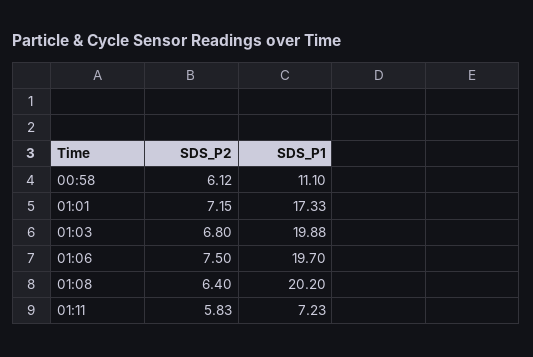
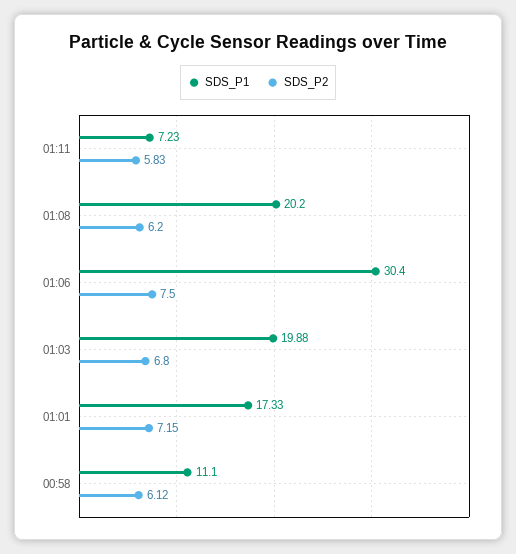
  {
    "SDS_P2": {
      "00:58": 6.12,
      "01:01": 7.15,
      "01:03": 6.8,
      "01:06": 7.5,
-     "01:08": 6.4,
+     "01:08": 6.2,
      "01:11": 5.83
    },
    "SDS_P1": {
      "00:58": 11.1,
      "01:01": 17.33,
      "01:03": 19.88,
-     "01:06": 19.7,
+     "01:06": 30.4,
      "01:08": 20.2,
      "01:11": 7.23
    }
  }

